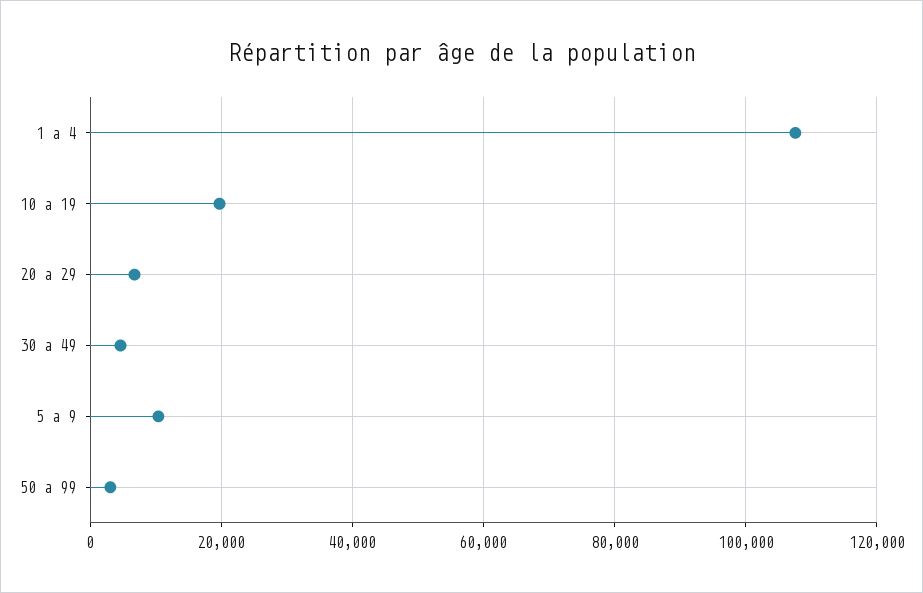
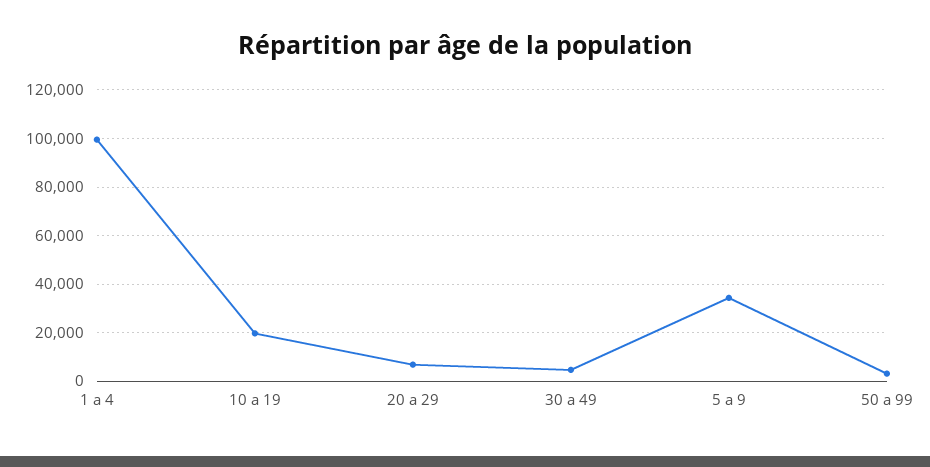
  {
-   "1 a 4": 108000,
+   "1 a 4": 100000,
    "10 a 19": 20000,
    "20 a 29": 6000,
    "30 a 49": 4000,
-   "5 a 9": 10000,
+   "5 a 9": 35000,
    "50 a 99": 4000
  }

